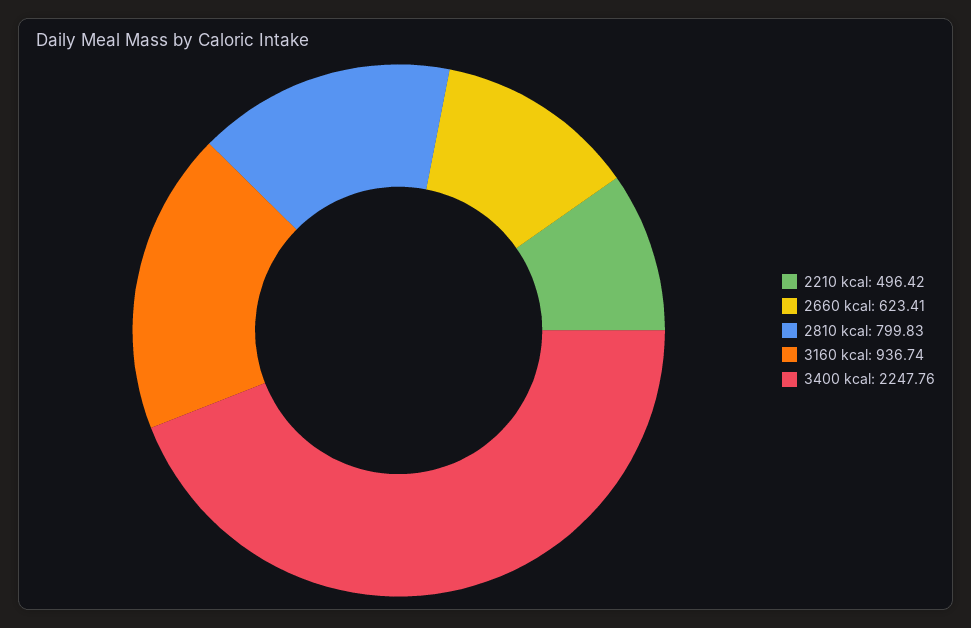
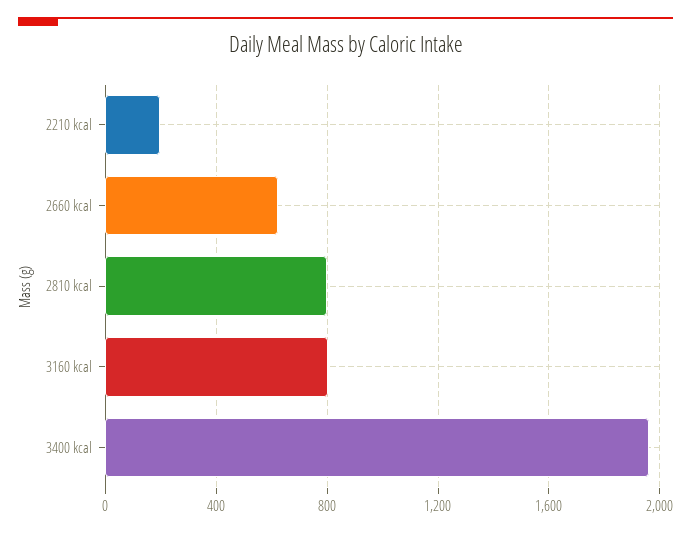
  {
-   "2210 kcal": 496.42,
+   "2210 kcal": 200,
    "2660 kcal": 623.41,
    "2810 kcal": 799.83,
-   "3160 kcal": 936.74,
+   "3160 kcal": 800,
-   "3400 kcal": 2247.76
+   "3400 kcal": 1950
  }

